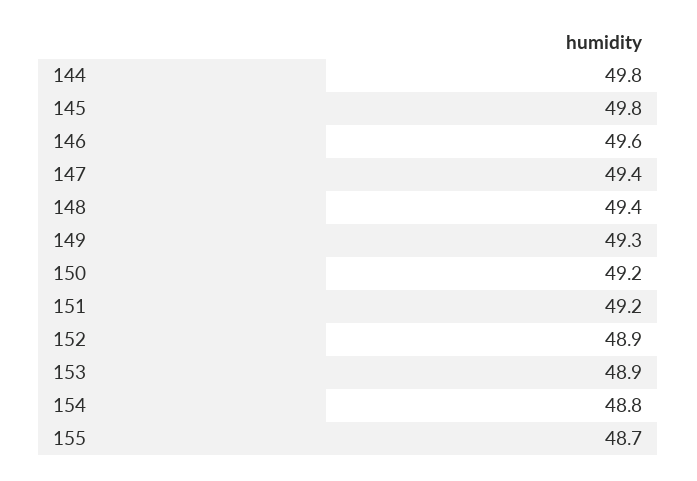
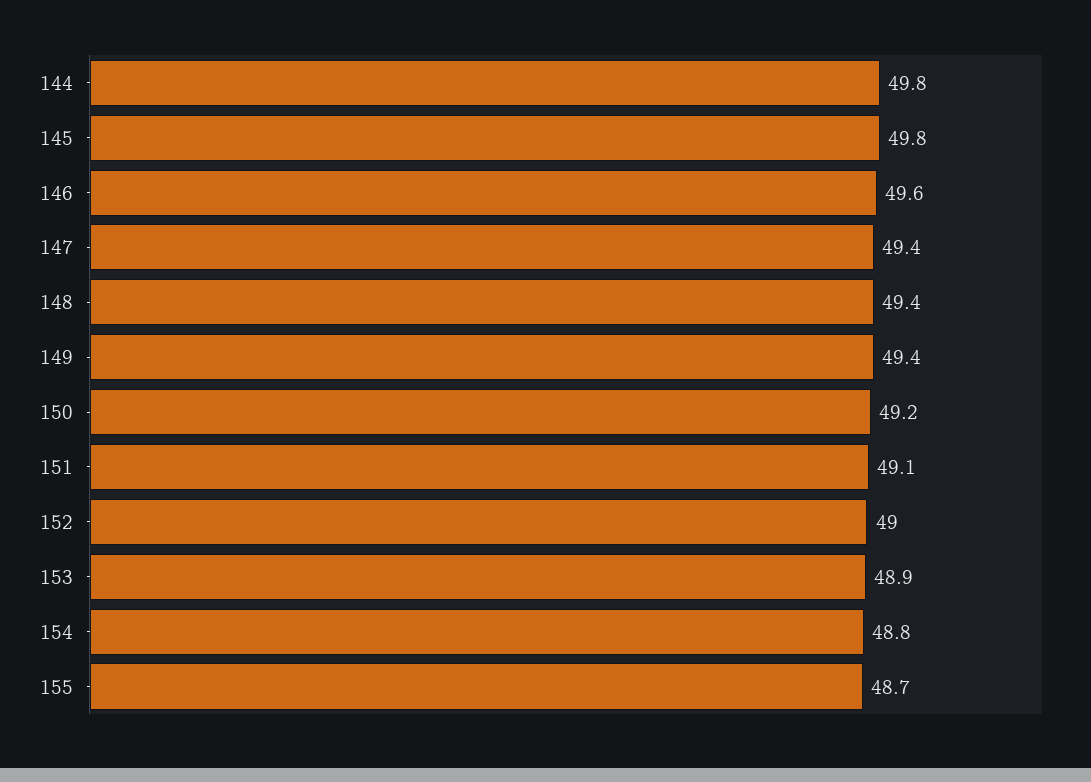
  {
    "144": 49.8,
    "145": 49.8,
    "146": 49.6,
    "147": 49.4,
    "148": 49.4,
-   "149": 49.3,
+   "149": 49.4,
    "150": 49.2,
-   "151": 49.2,
+   "151": 49.1,
-   "152": 48.9,
+   "152": 49,
    "153": 48.9,
    "154": 48.8,
    "155": 48.7
  }

